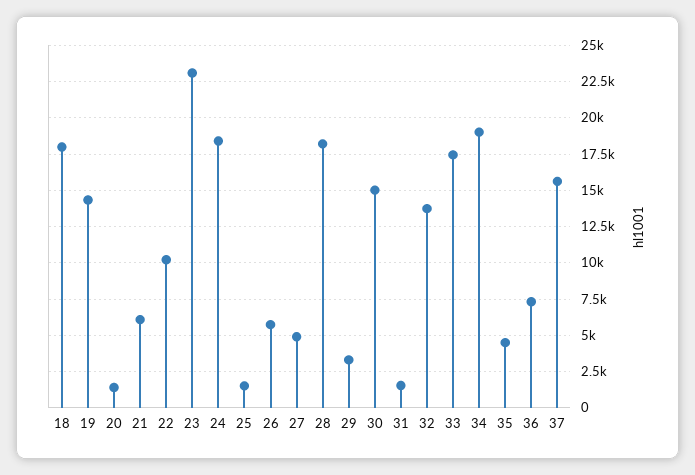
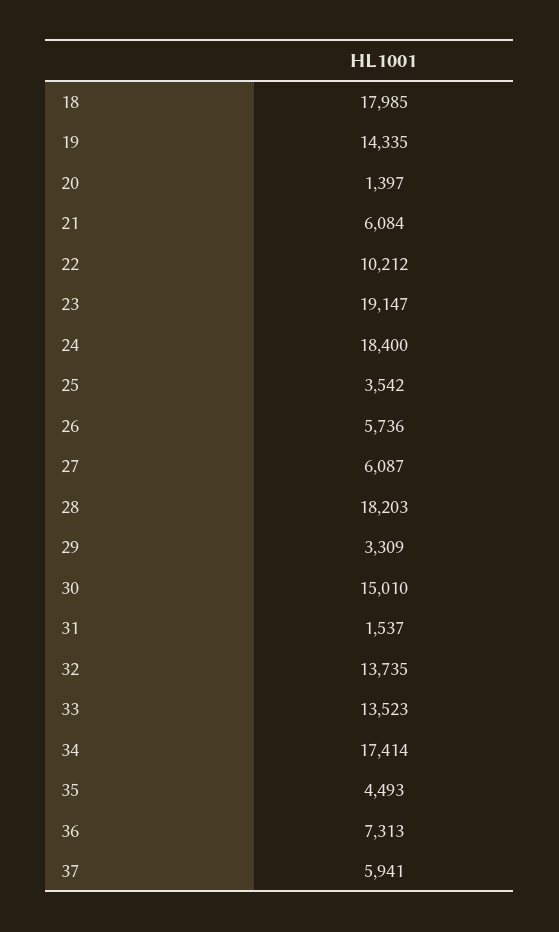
  {
    "18": 17985,
    "19": 14335,
    "20": 1397,
    "21": 6084,
    "22": 10212,
-   "23": 23000,
+   "23": 19147,
    "24": 18400,
-   "25": 1500,
+   "25": 3542,
    "26": 5736,
-   "27": 5000,
+   "27": 6087,
    "28": 18203,
    "29": 3309,
    "30": 15010,
    "31": 1537,
    "32": 13735,
-   "33": 17500,
+   "33": 13523,
-   "34": 19000,
+   "34": 17414,
    "35": 4493,
    "36": 7313,
-   "37": 15500
+   "37": 5941
  }

